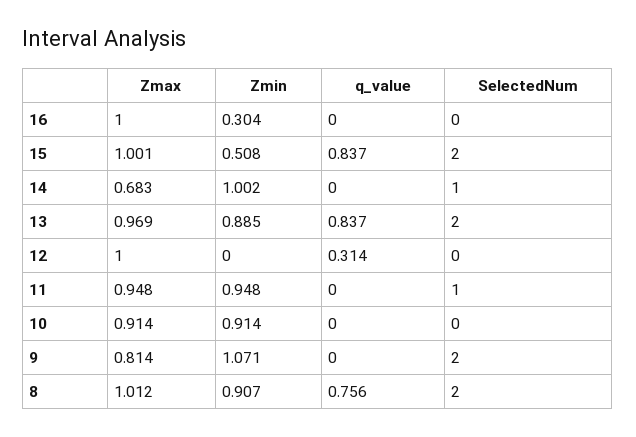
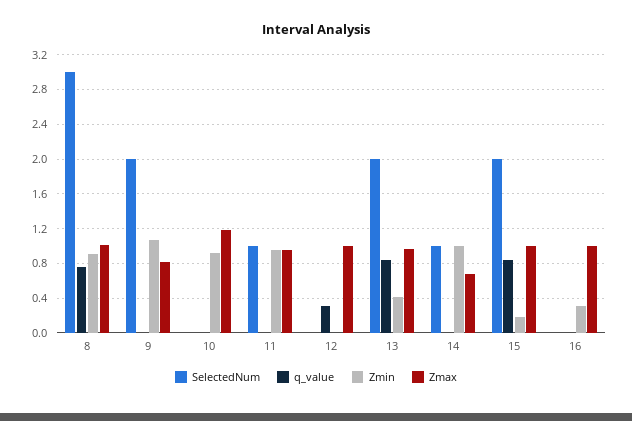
  {
    "Zmax": {
      "16": 1,
      "15": 1.001,
      "14": 0.683,
      "13": 0.969,
      "12": 1,
      "11": 0.948,
-     "10": 0.914,
+     "10": 1.2,
      "9": 0.814,
      "8": 1.012
    },
    "Zmin": {
      "16": 0.304,
-     "15": 0.508,
+     "15": 0.2,
      "14": 1.002,
-     "13": 0.885,
+     "13": 0.4,
      "12": 0,
      "11": 0.948,
      "10": 0.914,
      "9": 1.071,
      "8": 0.907
    },
    "q_value": {
      "16": 0,
      "15": 0.837,
      "14": 0,
      "13": 0.837,
      "12": 0.314,
      "11": 0,
      "10": 0,
      "9": 0,
      "8": 0.756
    },
    "SelectedNum": {
      "16": 0,
      "15": 2,
      "14": 1,
      "13": 2,
      "12": 0,
      "11": 1,
      "10": 0,
      "9": 2,
-     "8": 2
+     "8": 3
    }
  }

